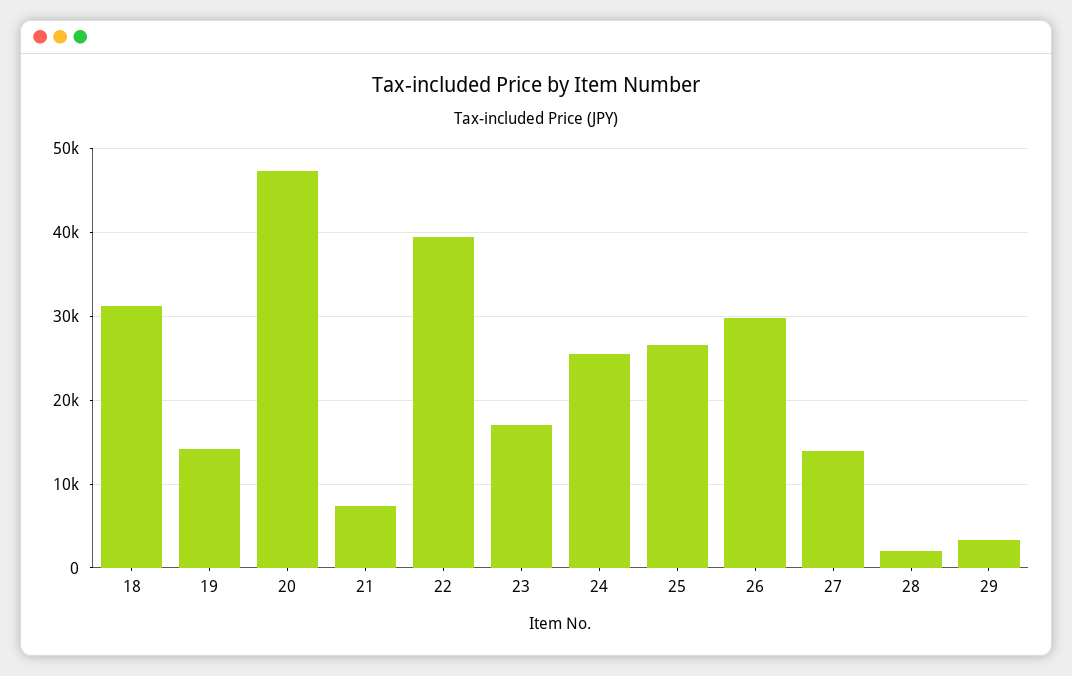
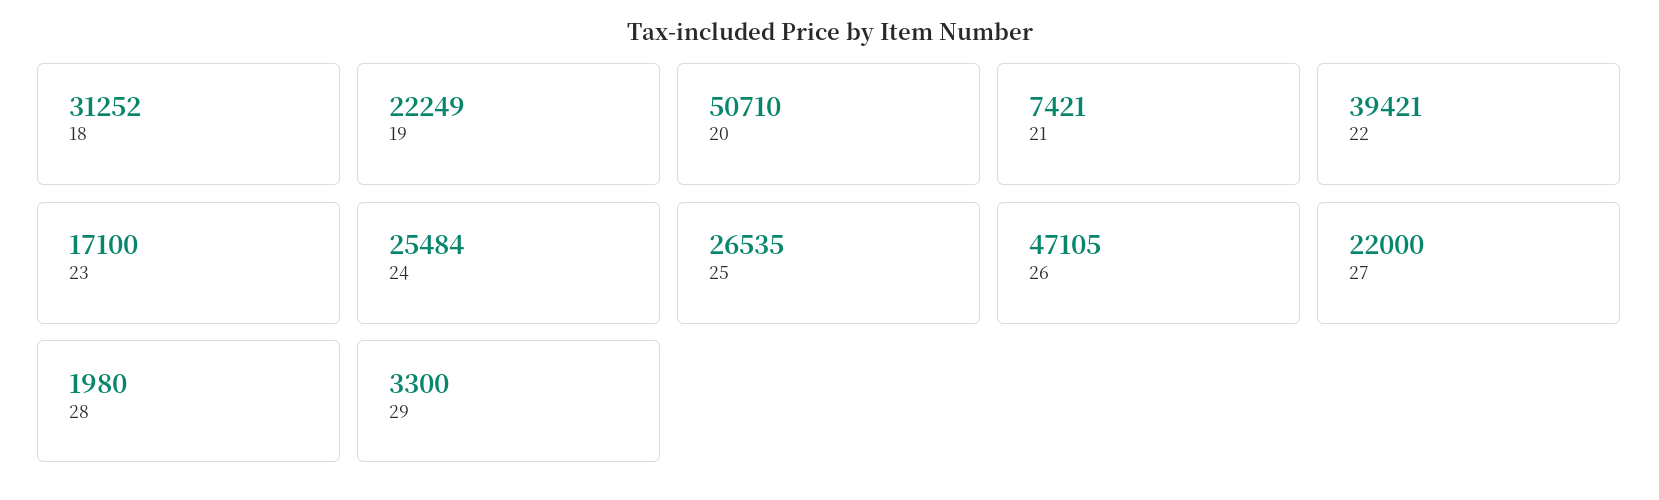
  {
    "18": 31252,
-   "19": 14000,
+   "19": 22249,
-   "20": 47000,
+   "20": 50710,
    "21": 7421,
    "22": 39421,
    "23": 17100,
    "24": 25484,
    "25": 26535,
-   "26": 30000,
+   "26": 47105,
-   "27": 14000,
+   "27": 22000,
    "28": 1980,
    "29": 3300
  }

